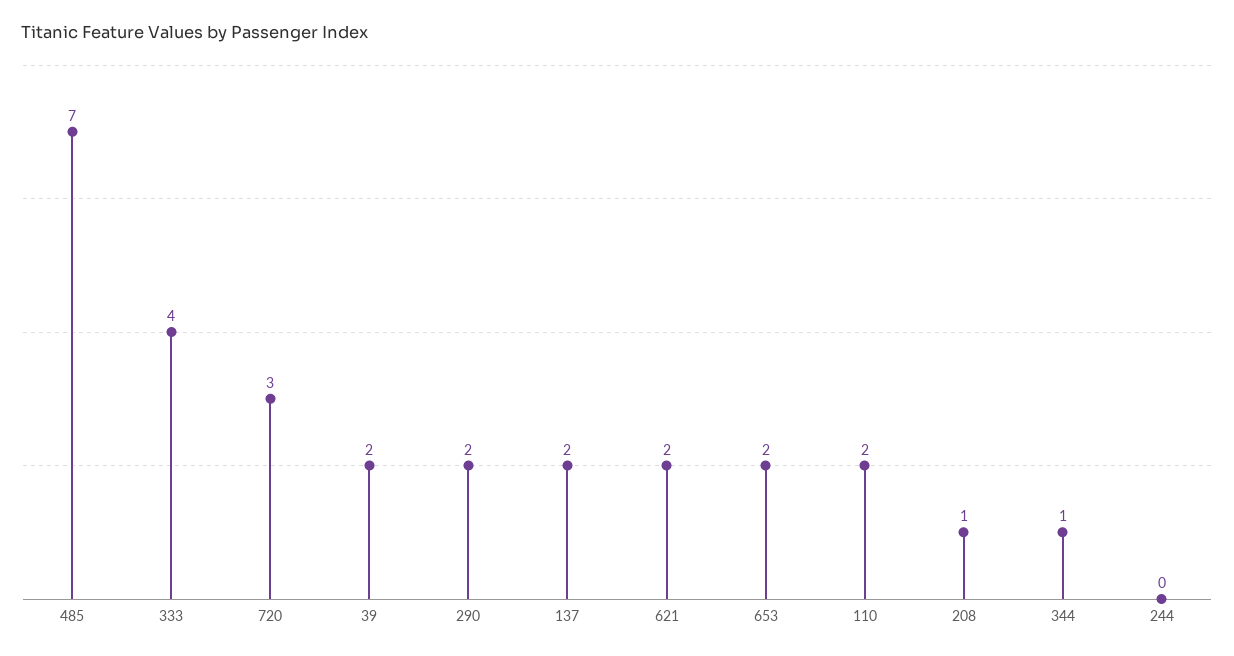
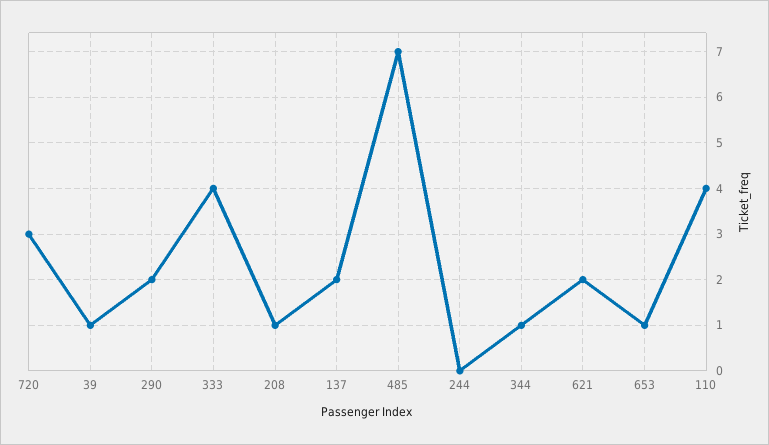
  {
    "485": 7,
    "333": 4,
    "720": 3,
-   "39": 2,
+   "39": 1,
    "290": 2,
    "137": 2,
    "621": 2,
-   "653": 2,
+   "653": 1,
-   "110": 2,
+   "110": 4,
    "208": 1,
    "344": 1,
    "244": 0
  }

